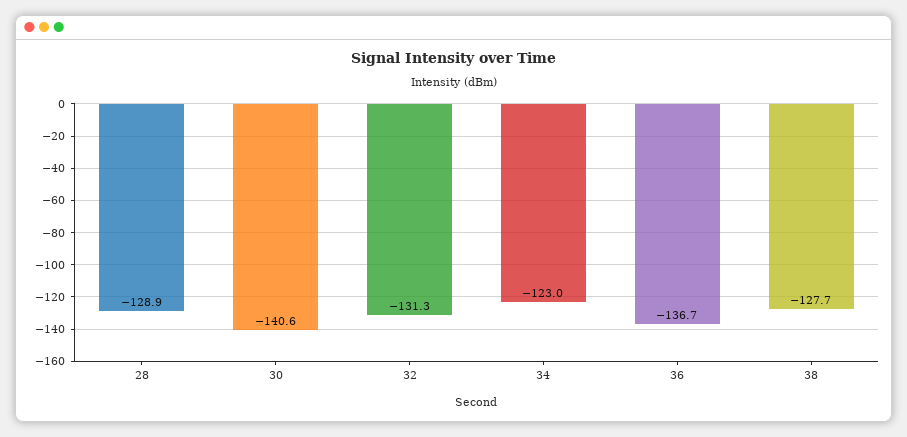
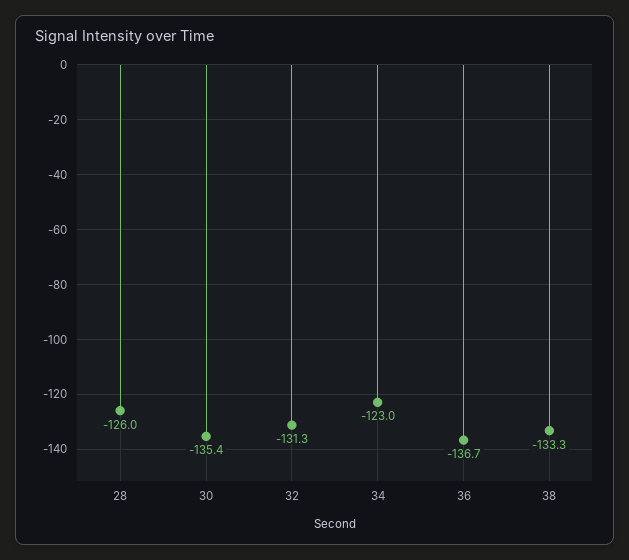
  {
-   "28": -128.9,
+   "28": -126,
-   "30": -140.6,
+   "30": -135.4,
    "32": -131.3,
    "34": -123,
    "36": -136.7,
-   "38": -127.7
+   "38": -133.3
  }

